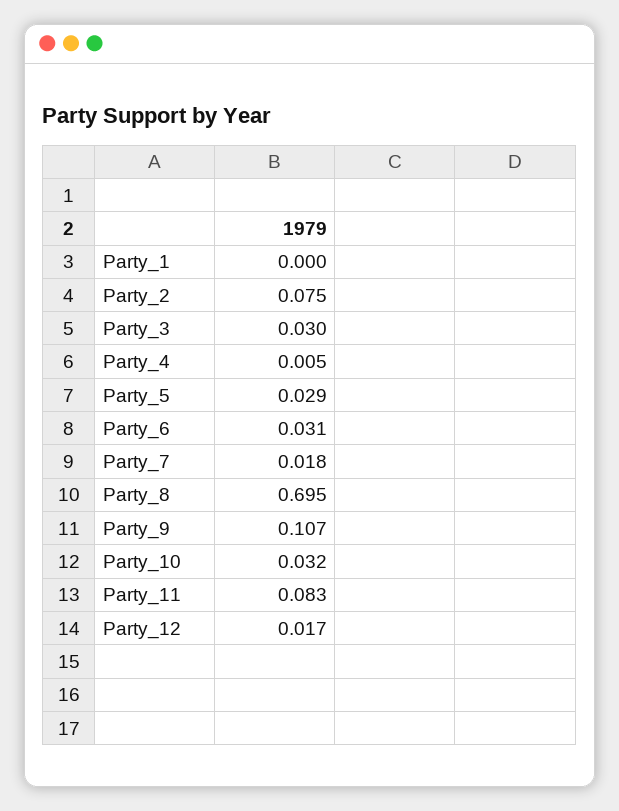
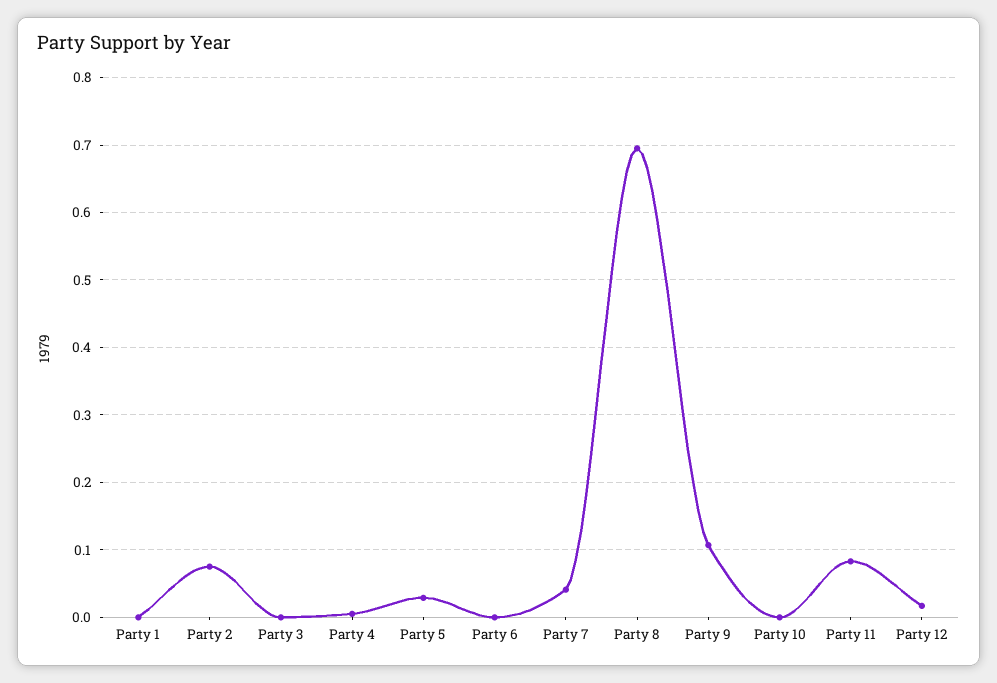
  {
    "Party_1": 0,
    "Party_2": 0.075,
-   "Party_3": 0.03,
+   "Party_3": 0,
    "Party_4": 0.005,
    "Party_5": 0.029,
-   "Party_6": 0.031,
+   "Party_6": 0,
-   "Party_7": 0.018,
+   "Party_7": 0.04,
    "Party_8": 0.695,
    "Party_9": 0.107,
-   "Party_10": 0.032,
+   "Party_10": 0,
    "Party_11": 0.083,
    "Party_12": 0.017
  }

